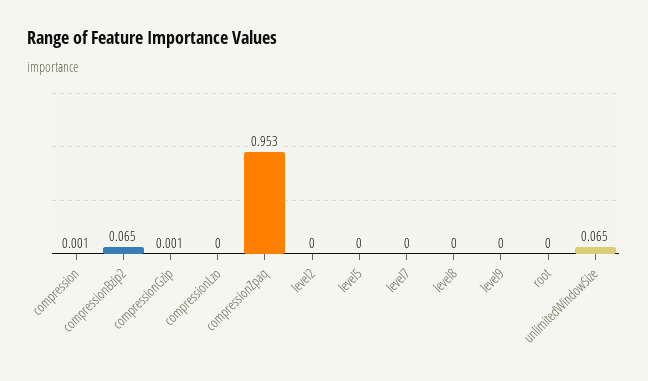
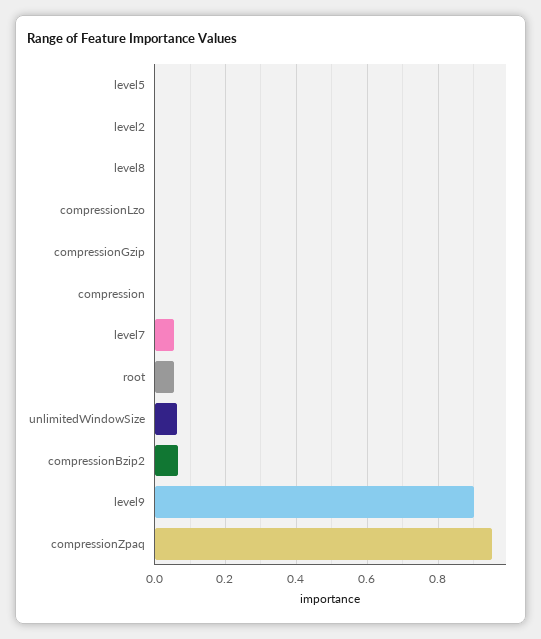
  {
    "compression": 0.001,
    "compressionBzip2": 0.065,
    "compressionGzip": 0.001,
    "compressionLzo": 0,
    "compressionZpaq": 0.953,
    "level2": 0,
    "level5": 0,
-   "level7": 0,
+   "level7": 0.06,
    "level8": 0,
-   "level9": 0,
+   "level9": 0.9,
-   "root": 0,
+   "root": 0.06,
    "unlimitedWindowSize": 0.065
  }

